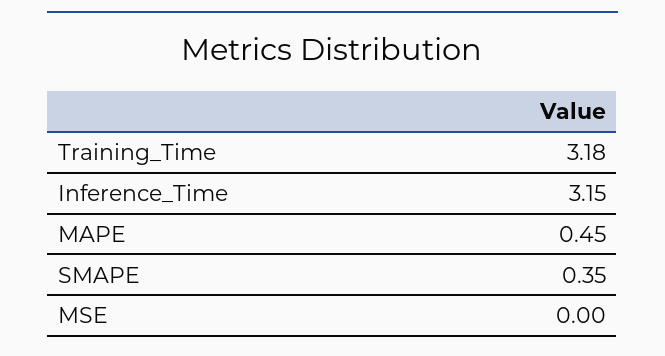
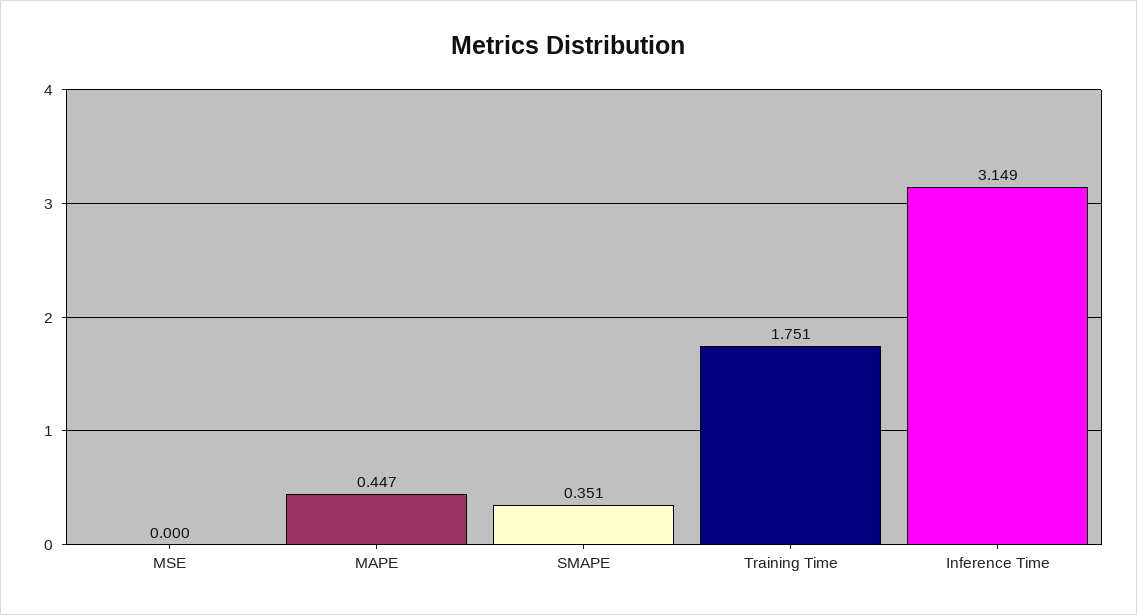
  {
-   "Training_Time": 3.18,
+   "Training_Time": 1.751,
    "Inference_Time": 3.149,
    "MAPE": 0.447,
    "SMAPE": 0.351,
    "MSE": 0
  }

